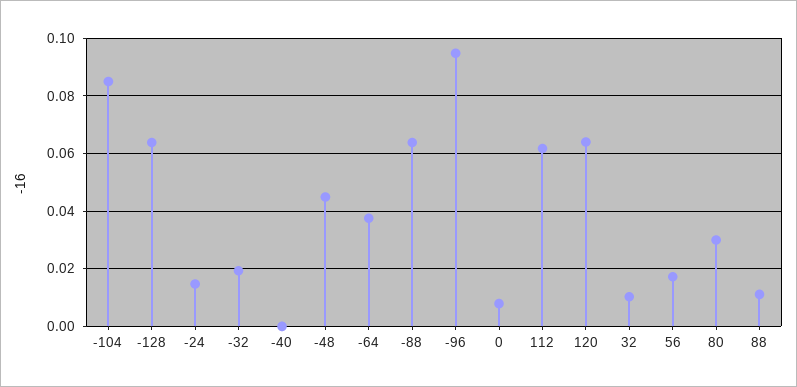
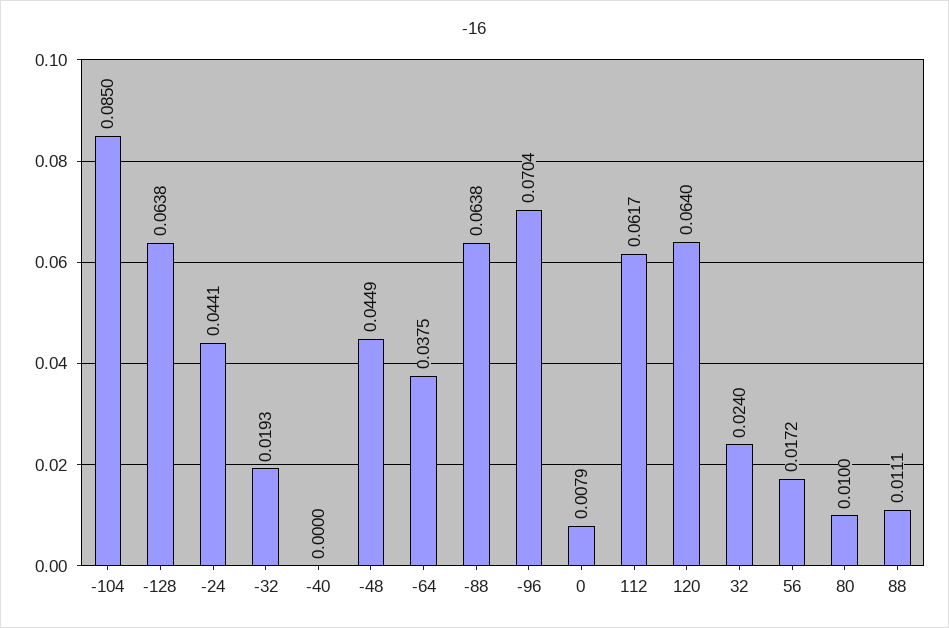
  {
    "-104": 0.085,
    "-128": 0.0638,
-   "-24": 0.015,
+   "-24": 0.0441,
    "-32": 0.0193,
    "-40": 0,
    "-48": 0.0449,
    "-64": 0.0375,
    "-88": 0.0638,
-   "-96": 0.095,
+   "-96": 0.0704,
    "0": 0.0079,
    "112": 0.0617,
    "120": 0.064,
-   "32": 0.01,
+   "32": 0.024,
    "56": 0.0172,
-   "80": 0.03,
+   "80": 0.01,
    "88": 0.0111
  }

